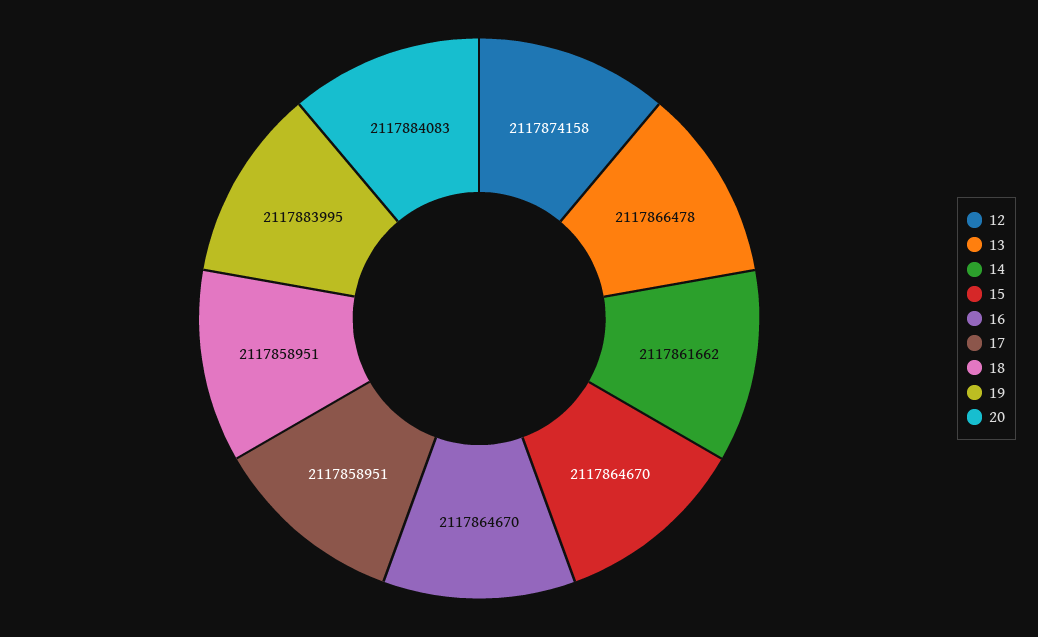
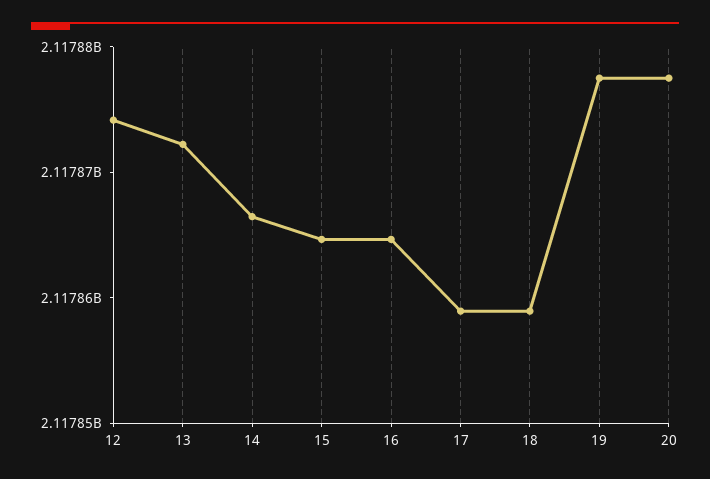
  {
    "12": 2117874158,
-   "13": 2117866478,
+   "13": 2117872000,
-   "14": 2117861662,
+   "14": 2117866000,
    "15": 2117864670,
    "16": 2117864670,
    "17": 2117858951,
    "18": 2117858951,
-   "19": 2117883995,
+   "19": 2117878000,
-   "20": 2117884083
+   "20": 2117878000
  }

